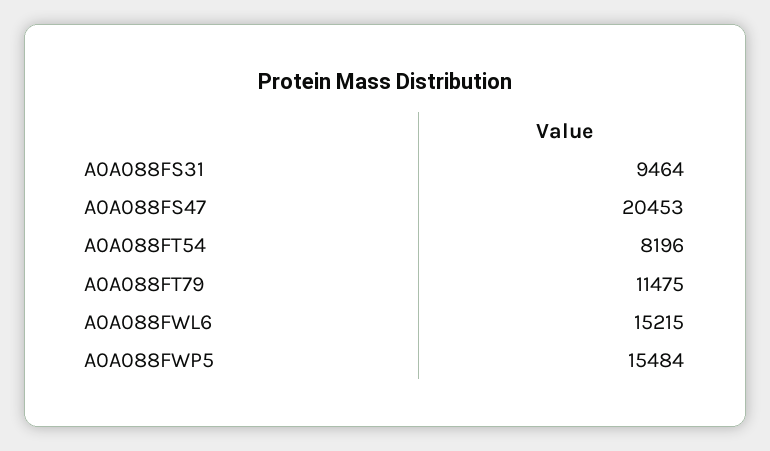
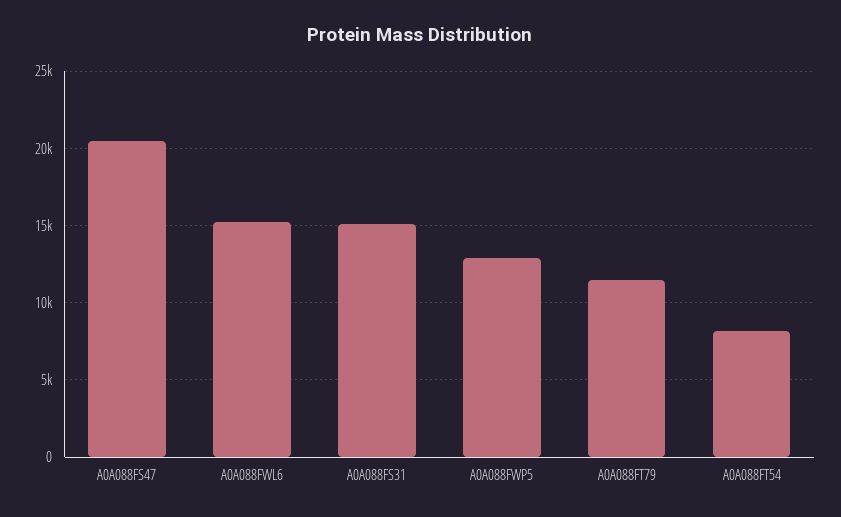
  {
-   "A0A088FS31": 9464,
+   "A0A088FS31": 15000,
    "A0A088FS47": 20453,
    "A0A088FT54": 8196,
    "A0A088FT79": 11475,
    "A0A088FWL6": 15215,
-   "A0A088FWP5": 15484
+   "A0A088FWP5": 13000
  }

